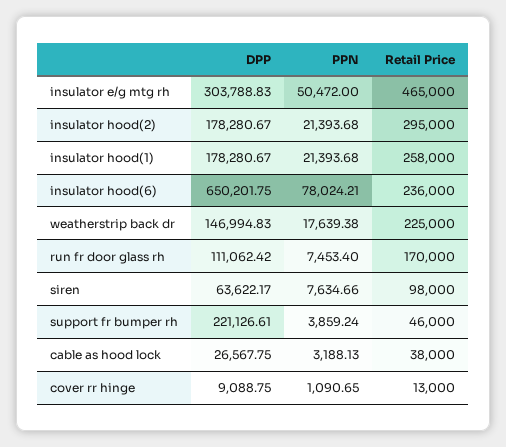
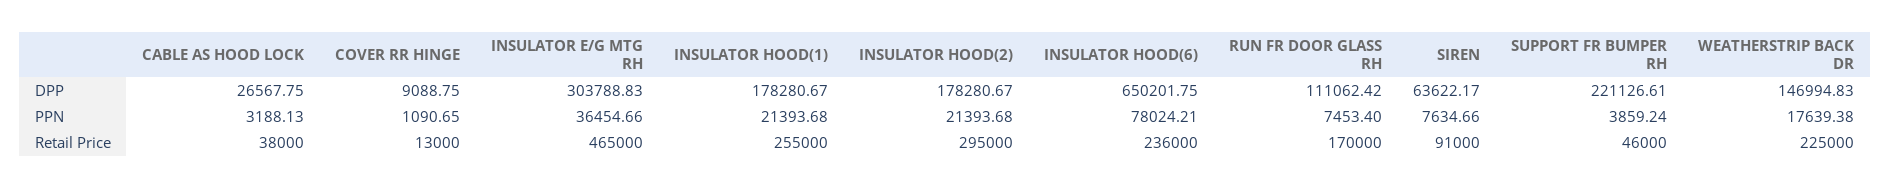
  {
    "DPP": {
      "insulator e/g mtg rh": 303788.83,
      "insulator hood(2)": 178280.67,
      "insulator hood(1)": 178280.67,
      "insulator hood(6)": 650201.75,
      "weatherstrip back dr": 146994.83,
      "run fr door glass rh": 111062.42,
      "siren": 63622.17,
      "support fr bumper rh": 221126.61,
      "cable as hood lock": 26567.75,
      "cover rr hinge": 9088.75
    },
    "PPN": {
-     "insulator e/g mtg rh": 50472,
+     "insulator e/g mtg rh": 36454.66,
      "insulator hood(2)": 21393.68,
      "insulator hood(1)": 21393.68,
      "insulator hood(6)": 78024.21,
      "weatherstrip back dr": 17639.38,
      "run fr door glass rh": 7453.4,
      "siren": 7634.66,
      "support fr bumper rh": 3859.24,
      "cable as hood lock": 3188.13,
      "cover rr hinge": 1090.65
    },
    "Retail Price": {
      "insulator e/g mtg rh": 465000,
      "insulator hood(2)": 295000,
-     "insulator hood(1)": 258000,
+     "insulator hood(1)": 255000,
      "insulator hood(6)": 236000,
      "weatherstrip back dr": 225000,
      "run fr door glass rh": 170000,
-     "siren": 98000,
+     "siren": 91000,
      "support fr bumper rh": 46000,
      "cable as hood lock": 38000,
      "cover rr hinge": 13000
    }
  }

